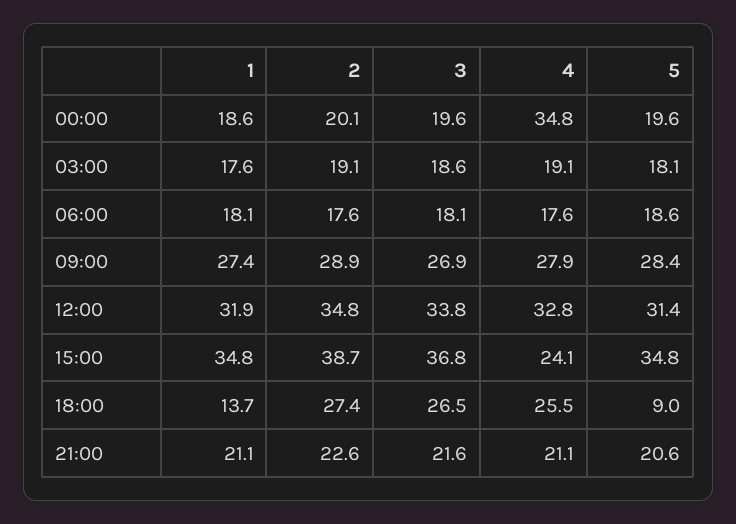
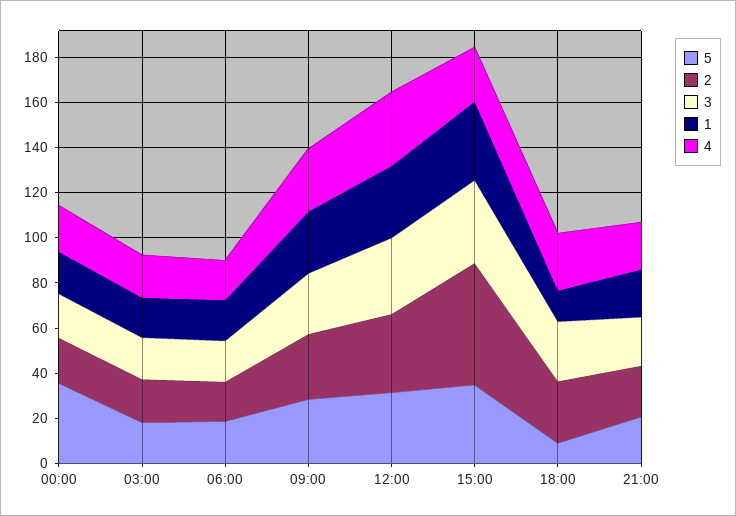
  {
    "1": {
      "00:00": 18.6,
      "03:00": 17.6,
      "06:00": 18.1,
      "09:00": 27.4,
      "12:00": 31.9,
      "15:00": 34.8,
      "18:00": 13.7,
      "21:00": 21.1
    },
    "2": {
      "00:00": 20.1,
      "03:00": 19.1,
      "06:00": 17.6,
      "09:00": 28.9,
      "12:00": 34.8,
-     "15:00": 38.7,
+     "15:00": 55,
      "18:00": 27.4,
      "21:00": 22.6
    },
    "3": {
      "00:00": 19.6,
      "03:00": 18.6,
      "06:00": 18.1,
      "09:00": 26.9,
      "12:00": 33.8,
      "15:00": 36.8,
      "18:00": 26.5,
      "21:00": 21.6
    },
    "4": {
-     "00:00": 34.8,
+     "00:00": 20,
      "03:00": 19.1,
      "06:00": 17.6,
      "09:00": 27.9,
      "12:00": 32.8,
      "15:00": 24.1,
      "18:00": 25.5,
      "21:00": 21.1
    },
    "5": {
-     "00:00": 19.6,
+     "00:00": 35,
      "03:00": 18.1,
      "06:00": 18.6,
      "09:00": 28.4,
      "12:00": 31.4,
      "15:00": 34.8,
      "18:00": 9,
      "21:00": 20.6
    }
  }

